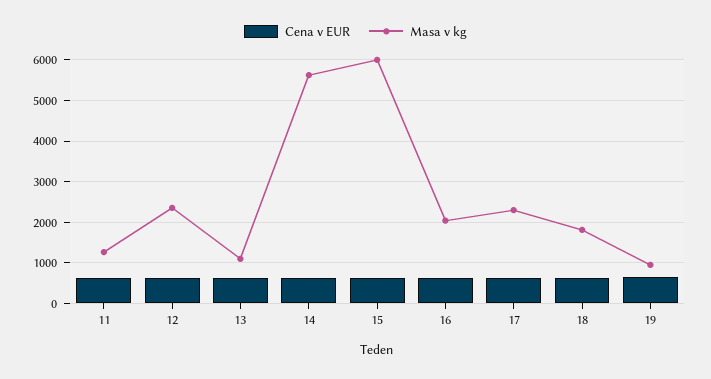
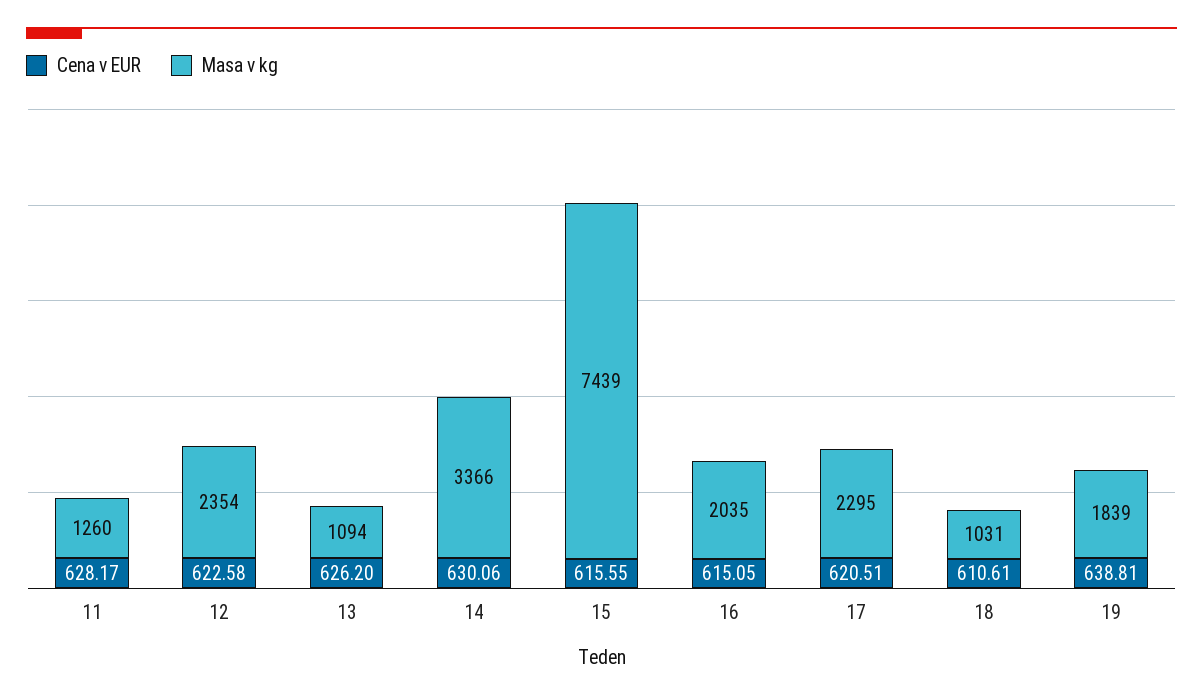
  {
    "Cena v EUR": {
      "11": 628.17,
      "12": 622.58,
      "13": 626.2,
      "14": 630.06,
      "15": 615.55,
      "16": 615.05,
      "17": 620.51,
      "18": 610.61,
      "19": 638.81
    },
    "Masa v kg": {
      "11": 1260,
      "12": 2354,
      "13": 1094,
-     "14": 5600,
+     "14": 3366,
-     "15": 6000,
+     "15": 7439,
      "16": 2035,
      "17": 2295,
-     "18": 1800,
+     "18": 1031,
-     "19": 1000
+     "19": 1839
    }
  }

